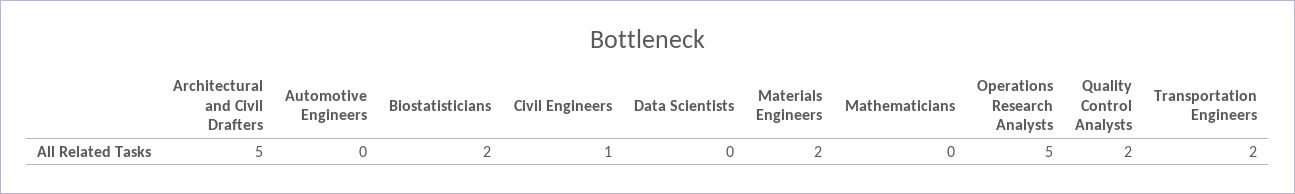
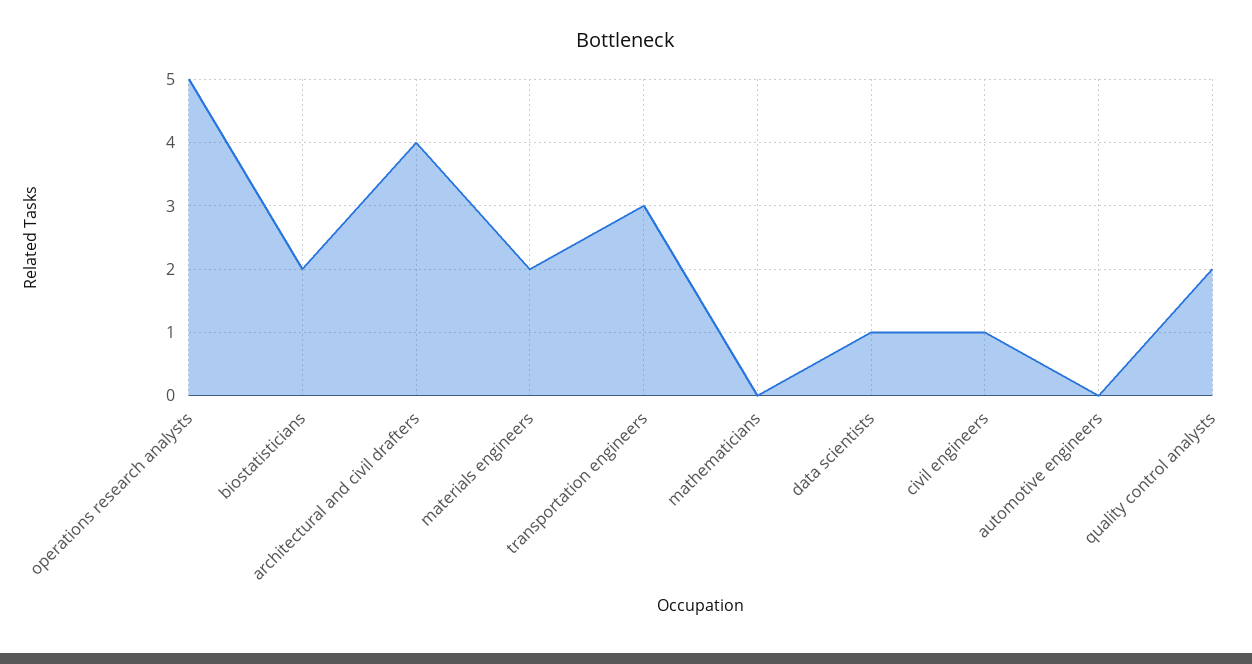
  {
-   "Architectural and Civil Drafters": 5,
+   "Architectural and Civil Drafters": 4,
    "Automotive Engineers": 0,
    "Biostatisticians": 2,
    "Civil Engineers": 1,
-   "Data Scientists": 0,
+   "Data Scientists": 1,
    "Materials Engineers": 2,
    "Mathematicians": 0,
    "Operations Research Analysts": 5,
    "Quality Control Analysts": 2,
-   "Transportation Engineers": 2
+   "Transportation Engineers": 3
  }

